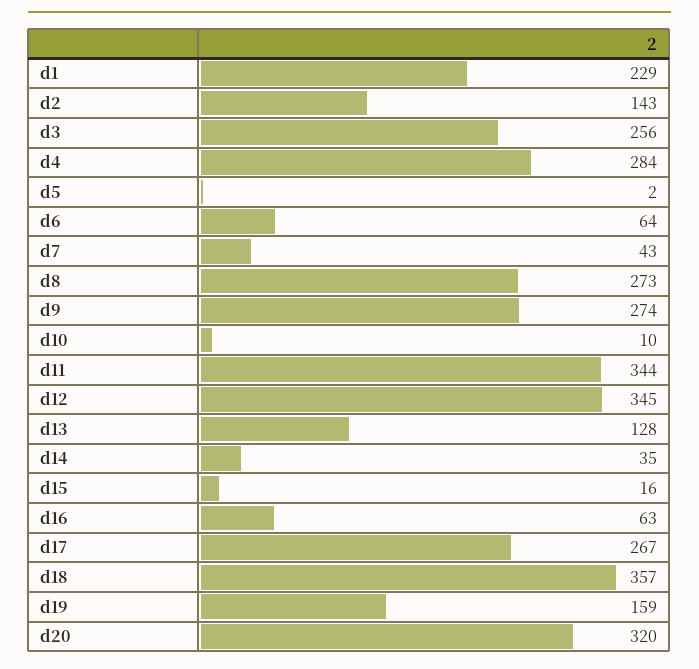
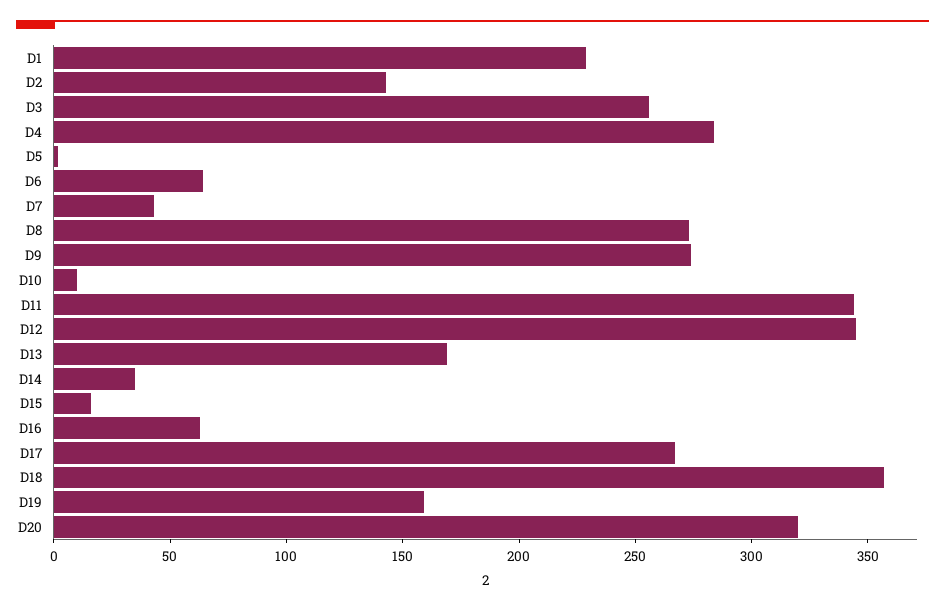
  {
    "d1": 229,
    "d2": 143,
    "d3": 256,
    "d4": 284,
    "d5": 2,
    "d6": 64,
    "d7": 43,
    "d8": 273,
    "d9": 274,
    "d10": 10,
    "d11": 344,
    "d12": 345,
-   "d13": 128,
+   "d13": 170,
    "d14": 35,
    "d15": 16,
    "d16": 63,
    "d17": 267,
    "d18": 357,
    "d19": 159,
    "d20": 320
  }

